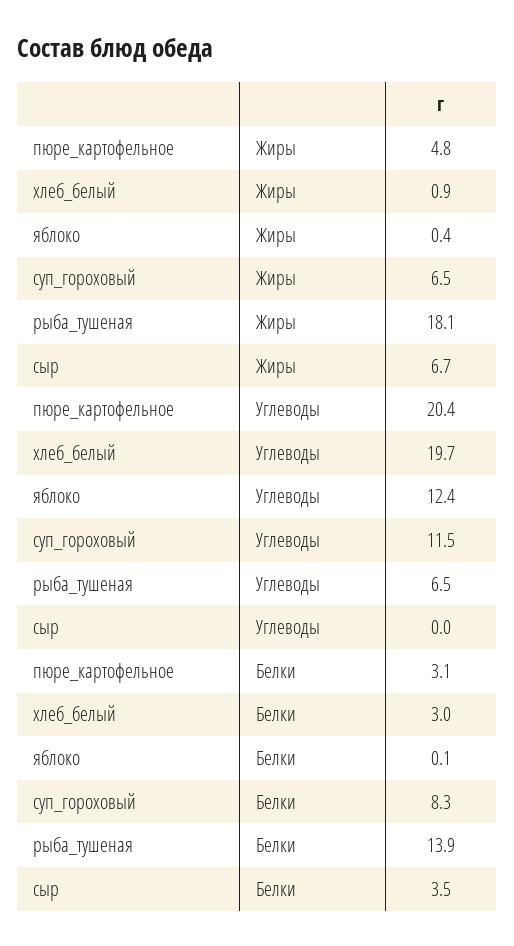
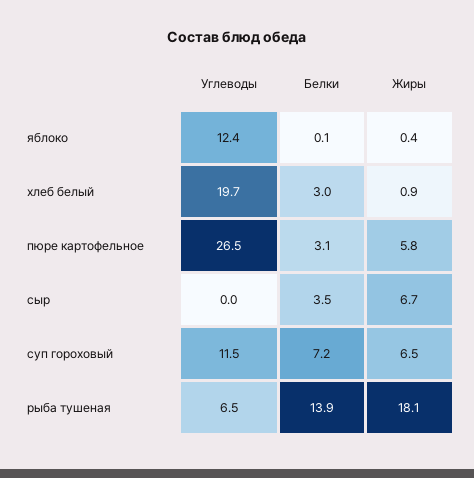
  {
    "пюре_картофельное": {
-     "Жиры": 4.8,
+     "Жиры": 5.8,
-     "Углеводы": 20.4,
+     "Углеводы": 26.5,
      "Белки": 3.1
    },
    "хлеб_белый": {
      "Жиры": 0.9,
      "Углеводы": 19.7,
      "Белки": 3
    },
    "яблоко": {
      "Жиры": 0.4,
      "Углеводы": 12.4,
      "Белки": 0.1
    },
    "суп_гороховый": {
      "Жиры": 6.5,
      "Углеводы": 11.5,
-     "Белки": 8.3
+     "Белки": 7.2
    },
    "рыба_тушеная": {
      "Жиры": 18.1,
      "Углеводы": 6.5,
      "Белки": 13.9
    },
    "сыр": {
      "Жиры": 6.7,
      "Углеводы": 0,
      "Белки": 3.5
    }
  }

